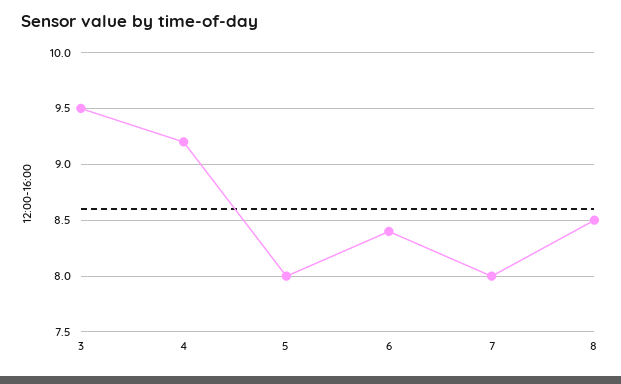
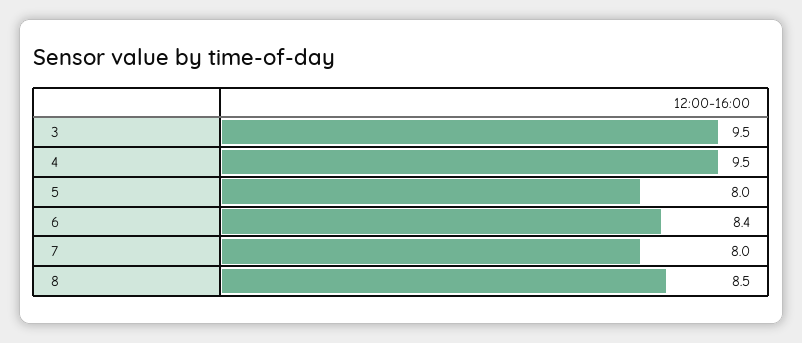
  {
    "3": 9.5,
-   "4": 9.2,
+   "4": 9.5,
    "5": 8,
    "6": 8.4,
    "7": 8,
    "8": 8.5
  }

